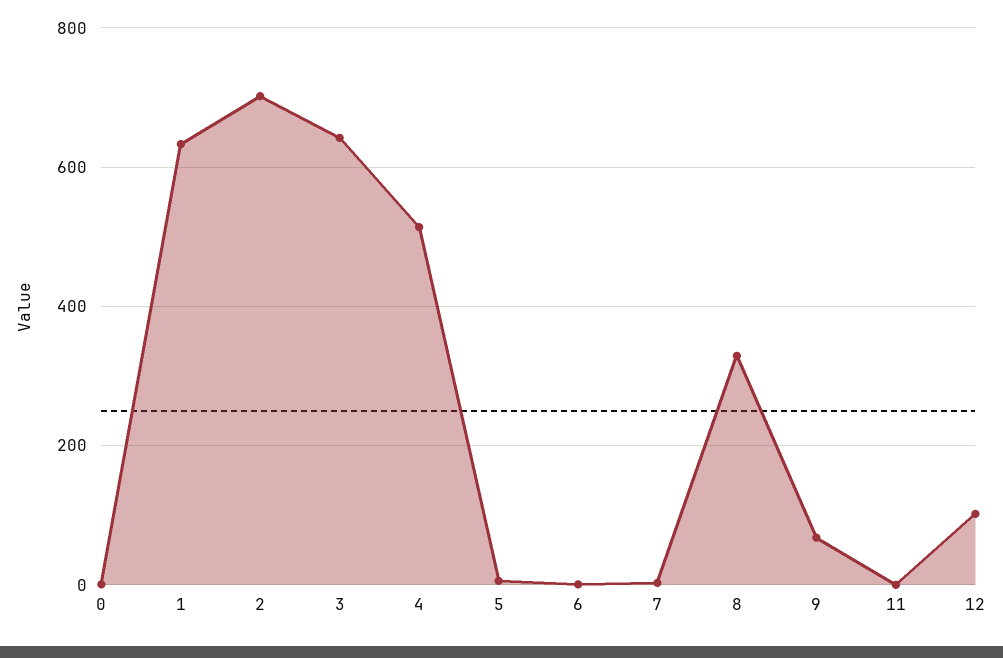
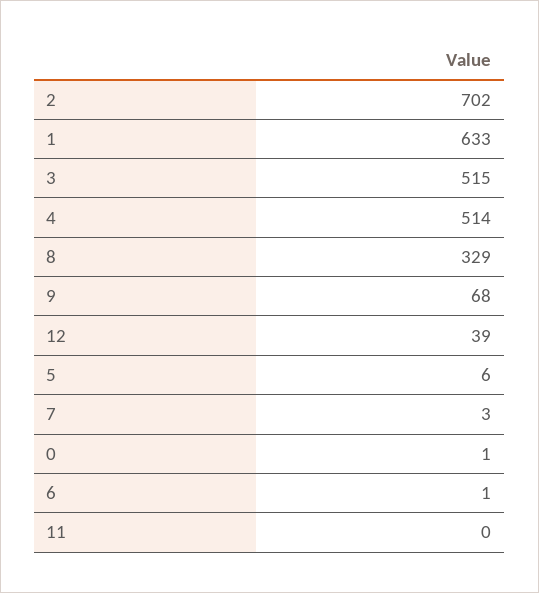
  {
    "0": 1,
    "1": 633,
    "2": 702,
-   "3": 640,
+   "3": 515,
    "4": 514,
    "5": 6,
    "6": 1,
    "7": 3,
    "8": 329,
    "9": 68,
    "11": 0,
-   "12": 100
+   "12": 39
  }

